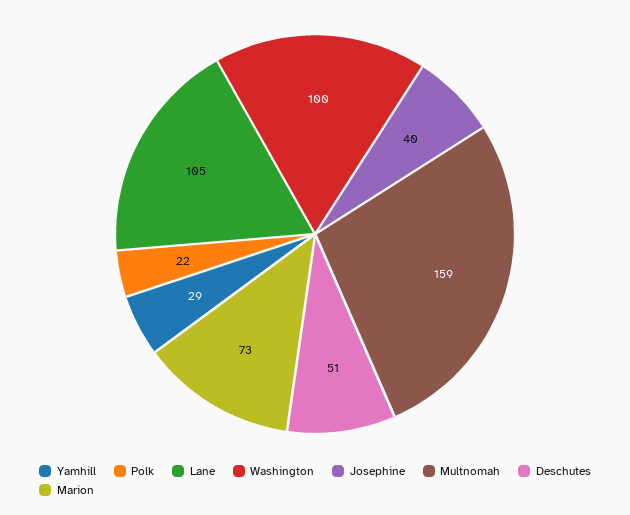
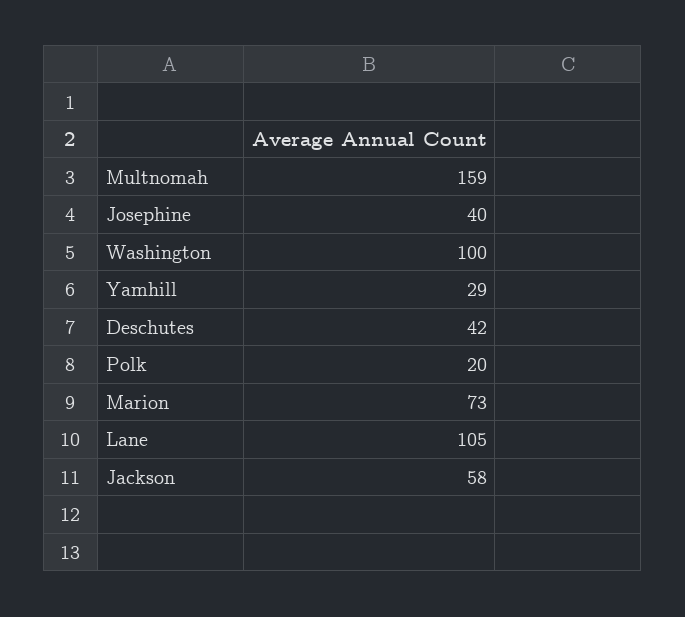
  {
    "Yamhill": 29,
-   "Polk": 22,
+   "Polk": 20,
    "Lane": 105,
    "Washington": 100,
    "Josephine": 40,
    "Multnomah": 159,
-   "Deschutes": 51,
+   "Deschutes": 42,
-   "Marion": 73
+   "Marion": 73,
+   "Jackson": 58
  }

